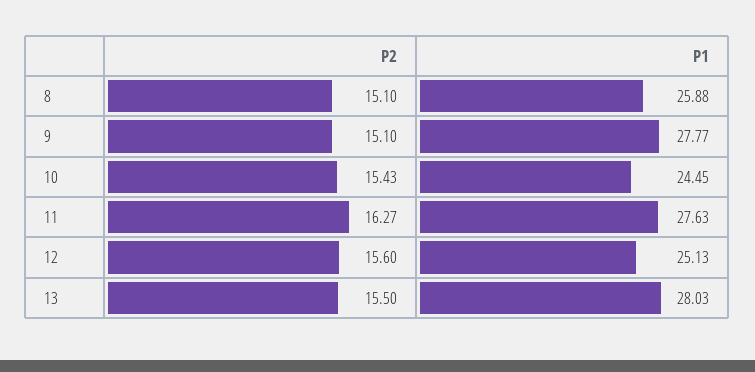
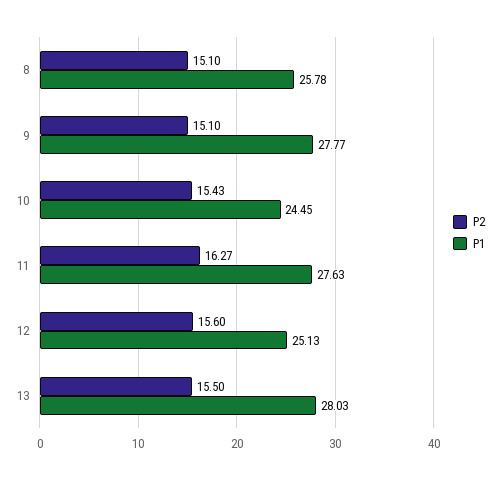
  {
    "P2": {
      "8": 15.1,
      "9": 15.1,
      "10": 15.43,
      "11": 16.27,
      "12": 15.6,
      "13": 15.5
    },
    "P1": {
-     "8": 25.88,
+     "8": 25.78,
      "9": 27.77,
      "10": 24.45,
      "11": 27.63,
      "12": 25.13,
      "13": 28.03
    }
  }

